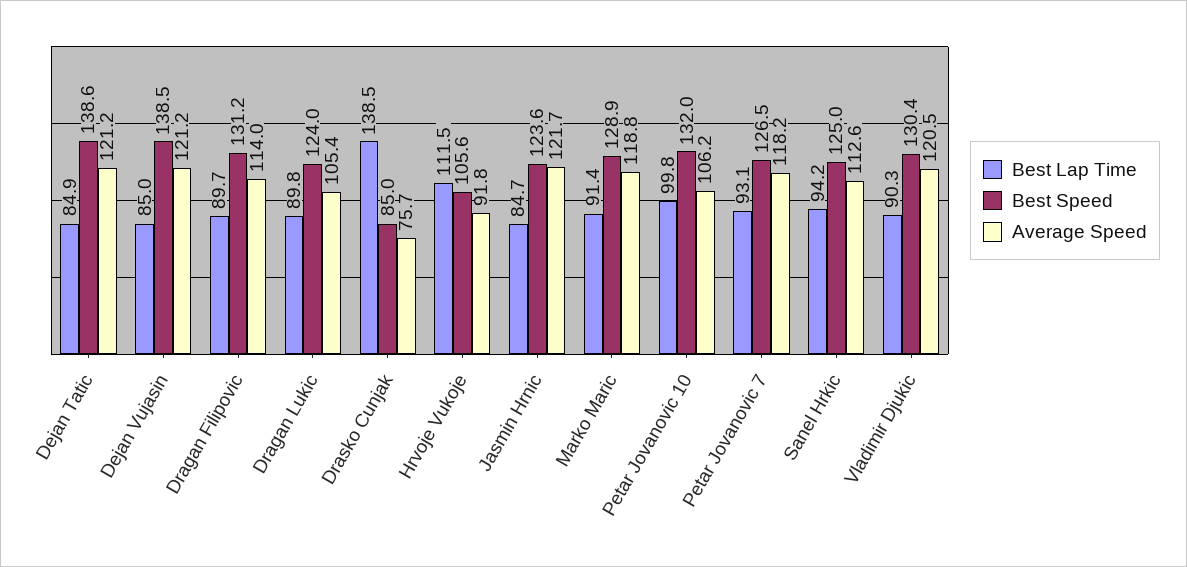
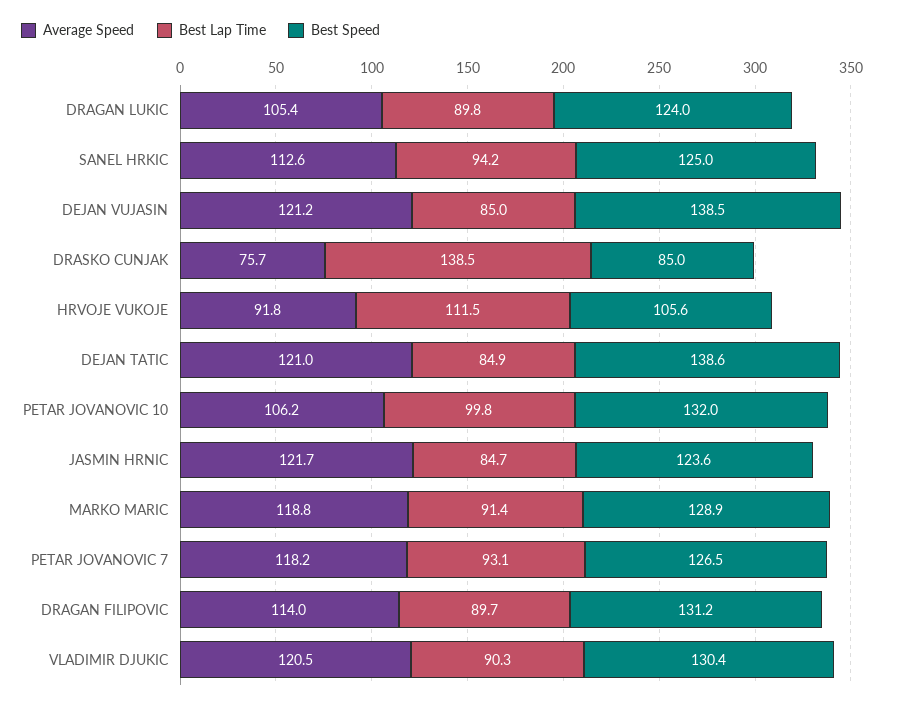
  {
    "Best Lap Time": {
      "Dejan Tatic": 84.9,
      "Dejan Vujasin": 85,
      "Dragan Filipovic": 89.7,
      "Dragan Lukic": 89.8,
      "Drasko Cunjak": 138.5,
      "Hrvoje Vukoje": 111.5,
      "Jasmin Hrnic": 84.7,
      "Marko Maric": 91.4,
      "Petar Jovanovic 10": 99.8,
      "Petar Jovanovic 7": 93.1,
      "Sanel Hrkic": 94.2,
      "Vladimir Djukic": 90.3
    },
    "Best Speed": {
      "Dejan Tatic": 138.6,
      "Dejan Vujasin": 138.5,
      "Dragan Filipovic": 131.2,
      "Dragan Lukic": 124,
      "Drasko Cunjak": 85,
      "Hrvoje Vukoje": 105.6,
      "Jasmin Hrnic": 123.6,
      "Marko Maric": 128.9,
      "Petar Jovanovic 10": 132,
      "Petar Jovanovic 7": 126.5,
      "Sanel Hrkic": 125,
      "Vladimir Djukic": 130.4
    },
    "Average Speed": {
-     "Dejan Tatic": 121.2,
+     "Dejan Tatic": 121,
      "Dejan Vujasin": 121.2,
      "Dragan Filipovic": 114,
      "Dragan Lukic": 105.4,
      "Drasko Cunjak": 75.7,
      "Hrvoje Vukoje": 91.8,
      "Jasmin Hrnic": 121.7,
      "Marko Maric": 118.8,
      "Petar Jovanovic 10": 106.2,
      "Petar Jovanovic 7": 118.2,
      "Sanel Hrkic": 112.6,
      "Vladimir Djukic": 120.5
    }
  }

